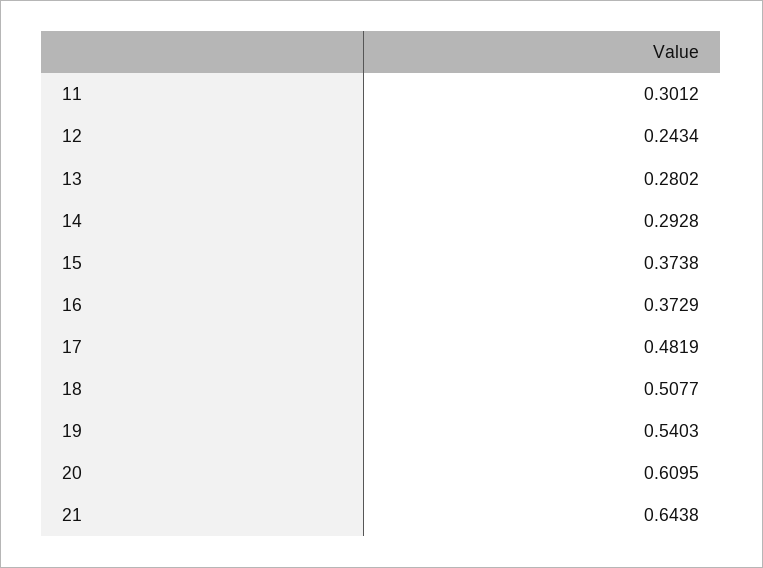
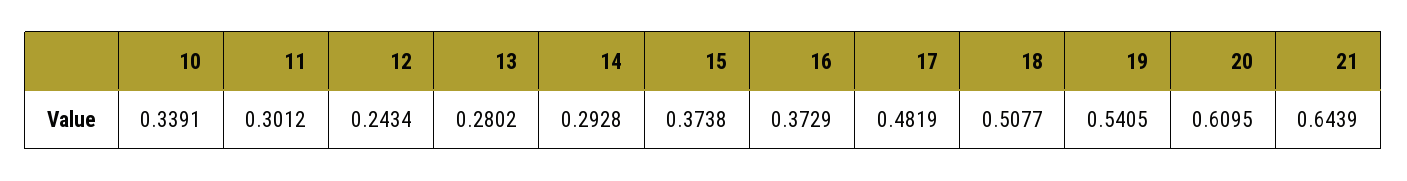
  {
    "11": 0.3012,
    "12": 0.2434,
    "13": 0.2802,
    "14": 0.2928,
    "15": 0.3738,
    "16": 0.3729,
    "17": 0.4819,
    "18": 0.5077,
-   "19": 0.5403,
+   "19": 0.5405,
    "20": 0.6095,
-   "21": 0.6438
+   "21": 0.6439,
+   "10": 0.3391
  }

